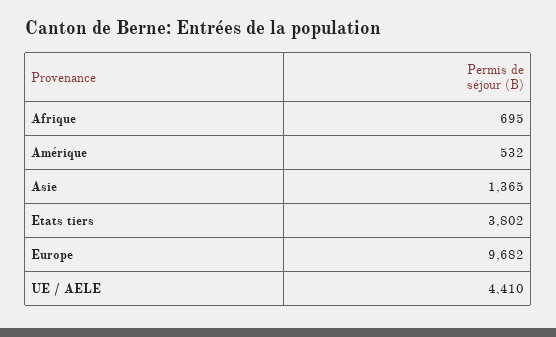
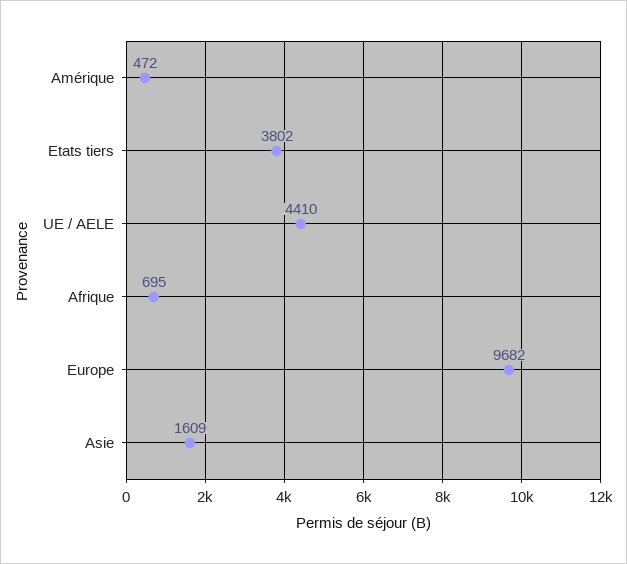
  {
    "Afrique": 695,
-   "Amérique": 532,
+   "Amérique": 472,
-   "Asie": 1365,
+   "Asie": 1609,
    "Etats tiers": 3802,
    "Europe": 9682,
    "UE / AELE": 4410
  }

